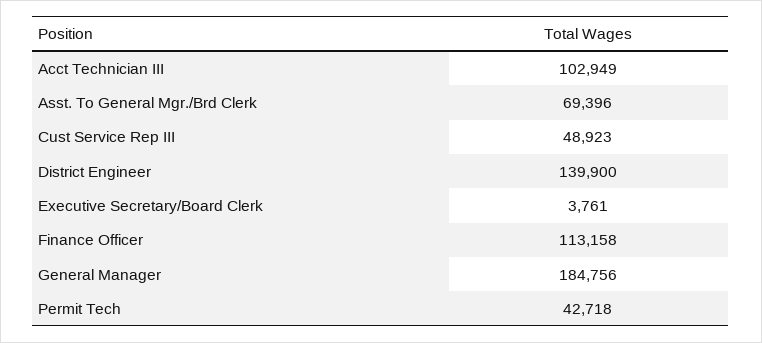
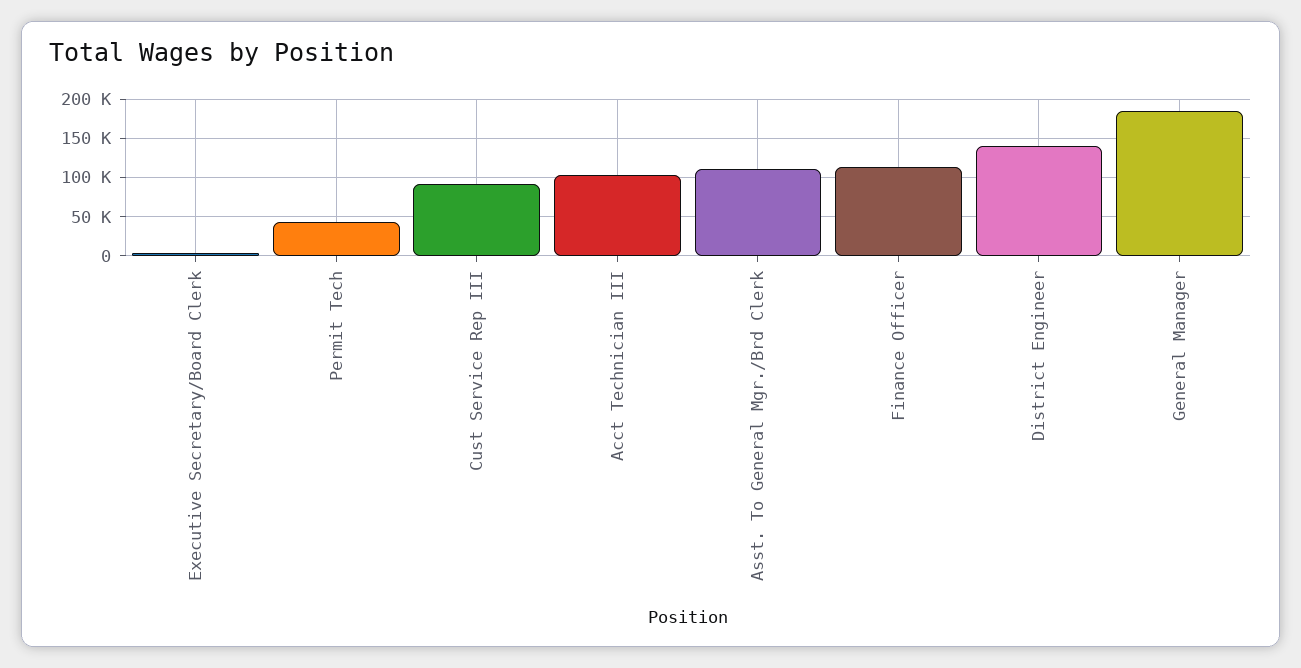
  {
    "Acct Technician III": 102949,
-   "Asst. To General Mgr./Brd Clerk": 69396,
+   "Asst. To General Mgr./Brd Clerk": 110000,
-   "Cust Service Rep III": 48923,
+   "Cust Service Rep III": 90000,
    "District Engineer": 139900,
    "Executive Secretary/Board Clerk": 3761,
    "Finance Officer": 113158,
    "General Manager": 184756,
    "Permit Tech": 42718
  }

